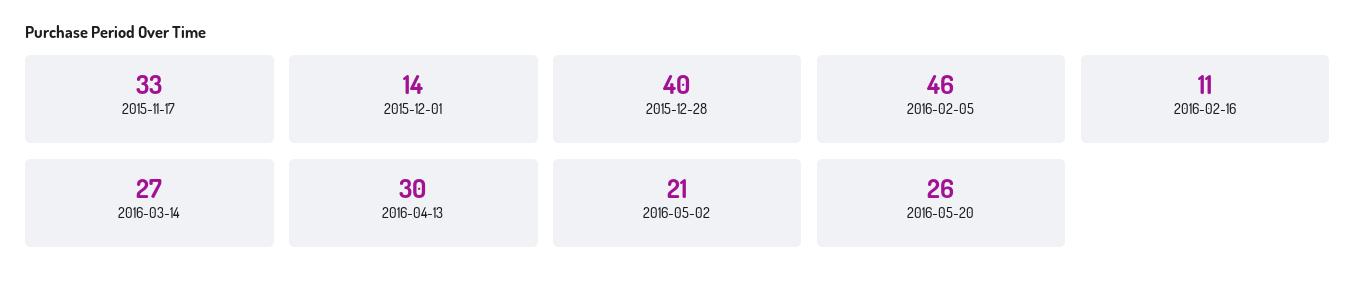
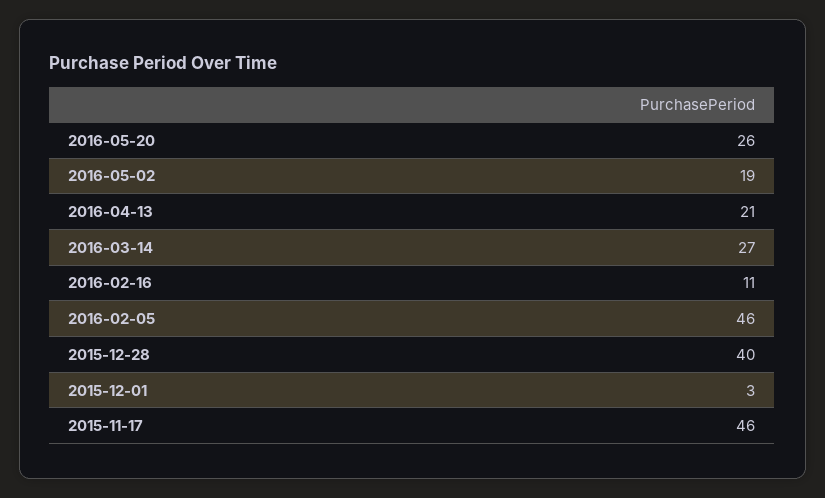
  {
-   "2015-11-17": 33,
+   "2015-11-17": 46,
-   "2015-12-01": 14,
+   "2015-12-01": 3,
    "2015-12-28": 40,
    "2016-02-05": 46,
    "2016-02-16": 11,
    "2016-03-14": 27,
-   "2016-04-13": 30,
+   "2016-04-13": 21,
-   "2016-05-02": 21,
+   "2016-05-02": 19,
    "2016-05-20": 26
  }

